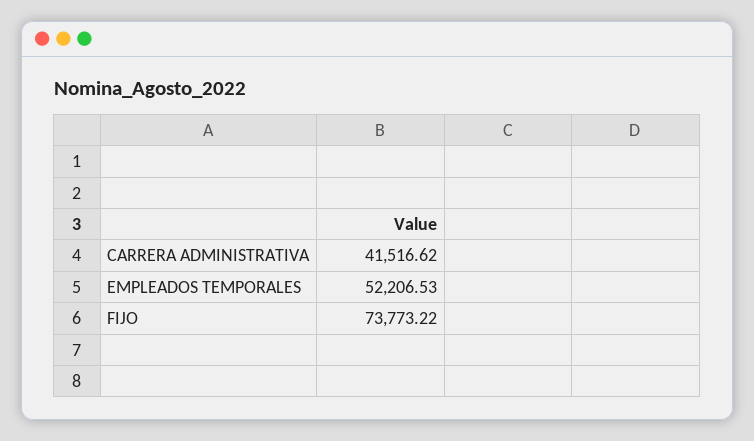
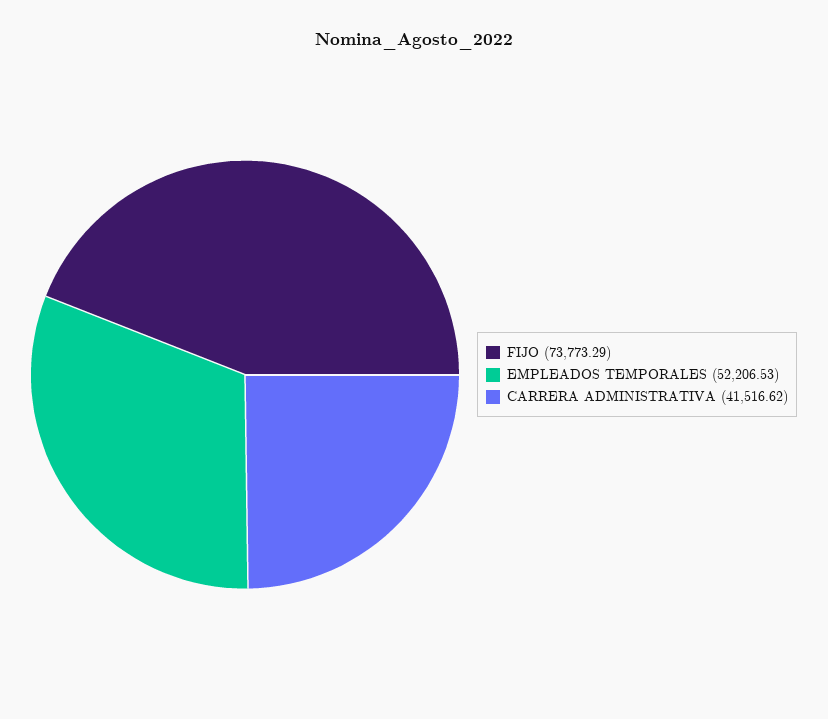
  {
    "CARRERA ADMINISTRATIVA": 41516.62,
    "EMPLEADOS TEMPORALES": 52206.53,
-   "FIJO": 73773.22
+   "FIJO": 73773.29
  }

